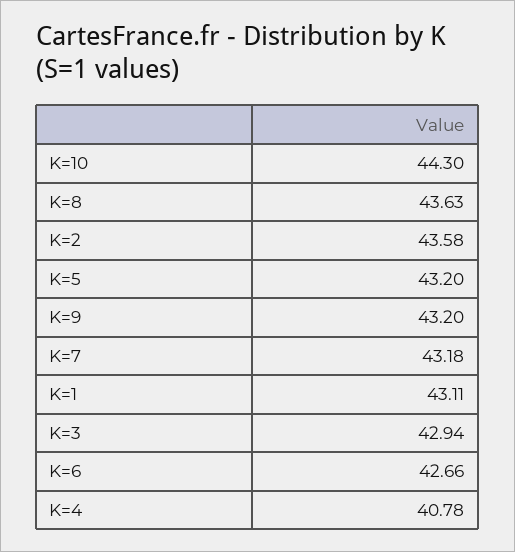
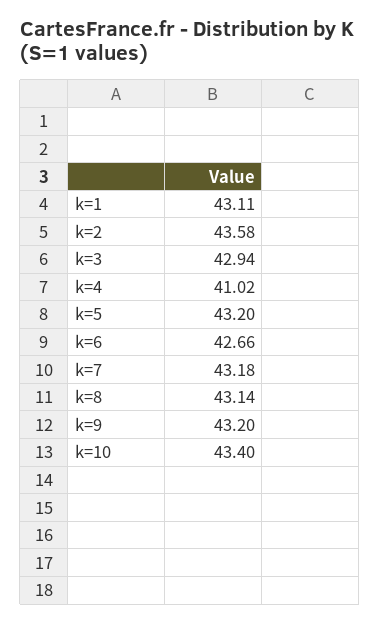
  {
-   "K=10": 44.3,
+   "K=10": 43.4,
-   "K=8": 43.63,
+   "K=8": 43.14,
    "K=2": 43.58,
    "K=5": 43.2,
    "K=9": 43.2,
    "K=7": 43.18,
    "K=1": 43.11,
    "K=3": 42.94,
    "K=6": 42.66,
-   "K=4": 40.78
+   "K=4": 41.02
  }

